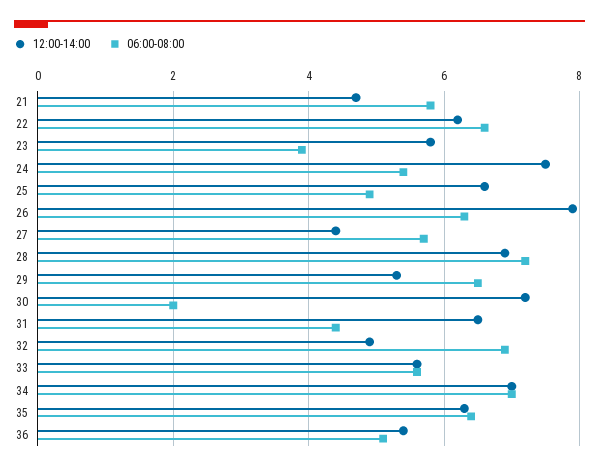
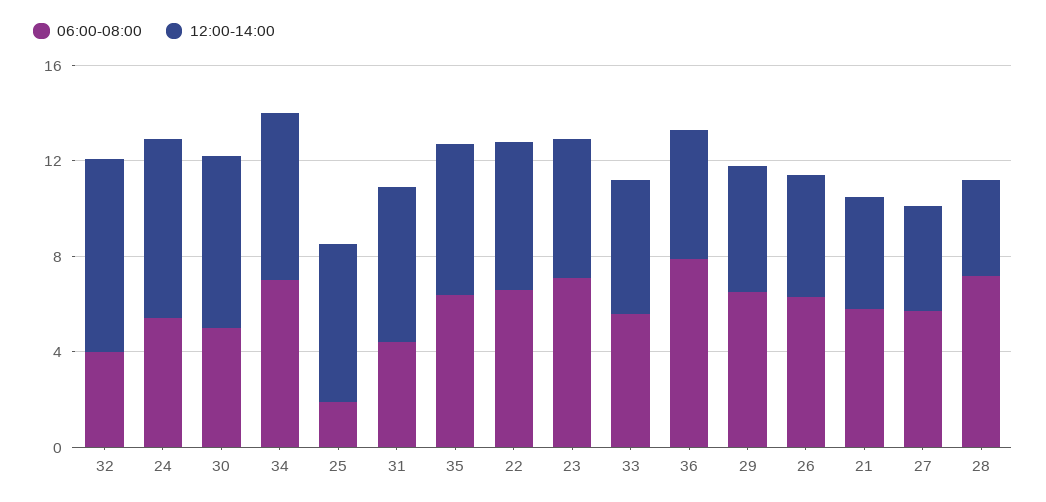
  {
    "12:00-14:00": {
      "21": 4.5,
      "22": 6,
      "23": 6,
      "24": 7.5,
      "25": 6.5,
-     "26": 8,
+     "26": 5,
      "27": 4.5,
-     "28": 7,
+     "28": 4,
      "29": 5.5,
      "30": 7,
      "31": 6.5,
-     "32": 5,
+     "32": 8,
      "33": 5.5,
      "34": 7,
      "35": 6.5,
      "36": 5.5
    },
    "06:00-08:00": {
      "21": 6,
      "22": 6.5,
-     "23": 4,
+     "23": 7,
      "24": 5.5,
-     "25": 5,
+     "25": 2,
      "26": 6.5,
      "27": 5.5,
      "28": 7,
      "29": 6.5,
-     "30": 2,
+     "30": 5,
      "31": 4.5,
-     "32": 7,
+     "32": 4,
      "33": 5.5,
      "34": 7,
      "35": 6.5,
-     "36": 5
+     "36": 8
    }
  }

